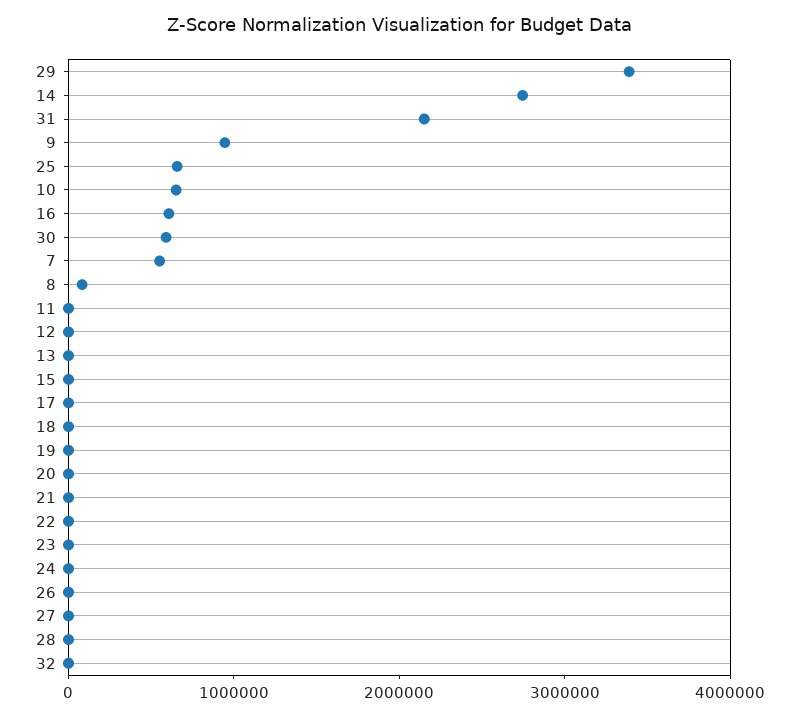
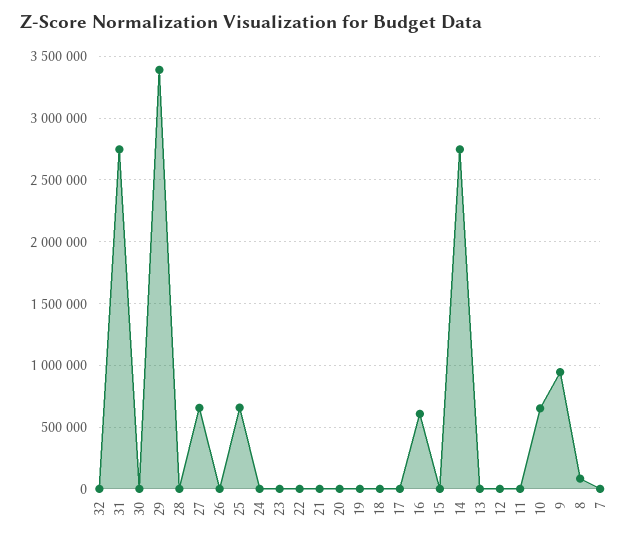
  {
    "29": 3400000,
    "14": 2750000,
-   "31": 2200000,
+   "31": 2750000,
    "9": 950000,
    "25": 650000,
    "10": 650000,
    "16": 600000,
-   "30": 600000,
+   "30": 0,
-   "7": 600000,
+   "7": 0,
    "8": 100000,
    "11": 0,
    "12": 0,
    "13": 0,
    "15": 0,
    "17": 0,
    "18": 0,
    "19": 0,
    "20": 0,
    "21": 0,
    "22": 0,
    "23": 0,
    "24": 0,
    "26": 0,
-   "27": 0,
+   "27": 650000,
    "28": 0,
    "32": 0
  }

